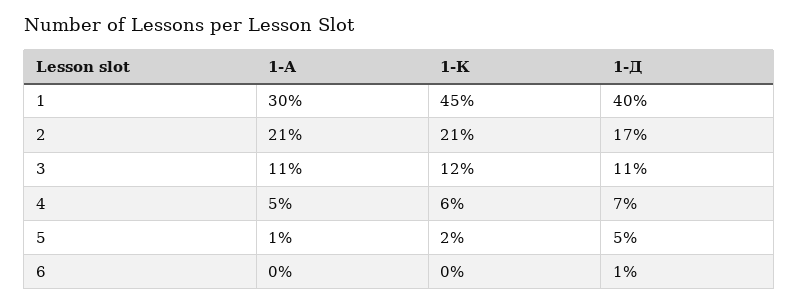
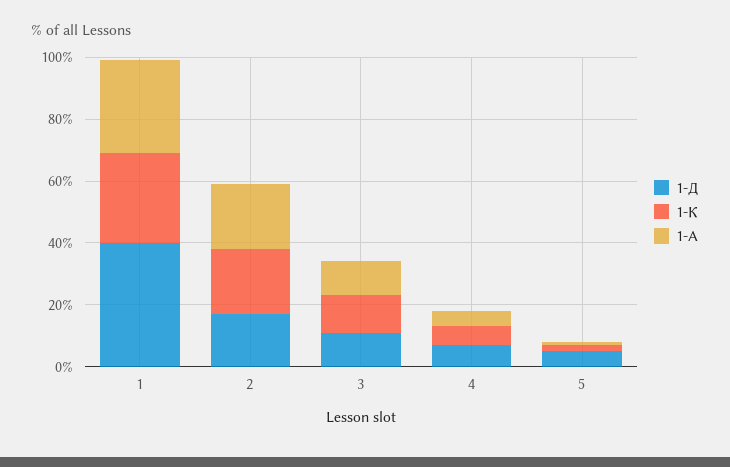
  {
    "1-А": {
      "1": 30,
      "2": 21,
      "3": 11,
      "4": 5,
-     "5": 1,
+     "5": 1
-     "6": 0
    },
    "1-К": {
-     "1": 45,
+     "1": 30,
      "2": 21,
      "3": 12,
      "4": 6,
-     "5": 2,
+     "5": 2
-     "6": 0
    },
    "1-Д": {
      "1": 40,
      "2": 17,
      "3": 11,
      "4": 7,
-     "5": 5,
+     "5": 5
-     "6": 1
    }
  }

